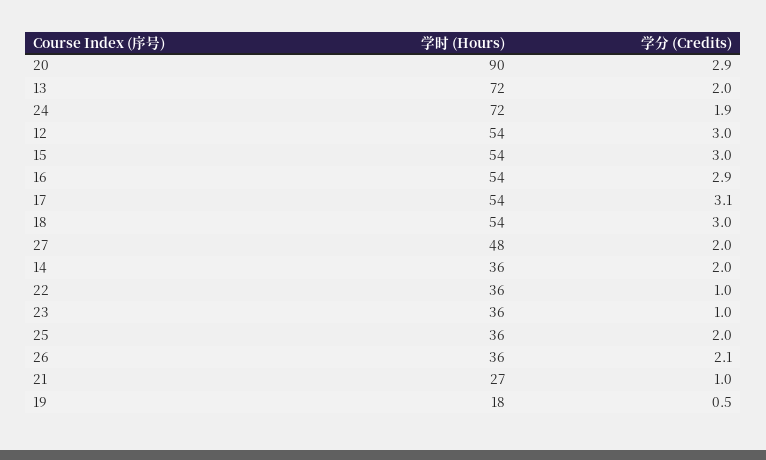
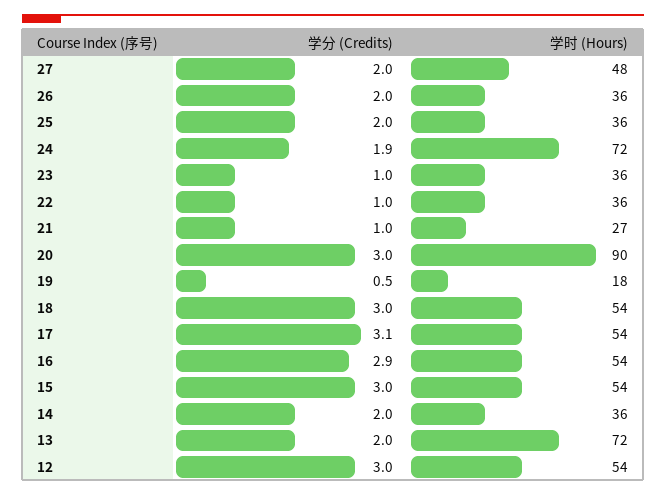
  {
    "学时 (Hours)": {
      "20": 90,
      "13": 72,
      "24": 72,
      "12": 54,
      "15": 54,
      "16": 54,
      "17": 54,
      "18": 54,
      "27": 48,
      "14": 36,
      "22": 36,
      "23": 36,
      "25": 36,
      "26": 36,
      "21": 27,
      "19": 18
    },
    "学分 (Credits)": {
-     "20": 2.9,
+     "20": 3,
      "13": 2,
      "24": 1.9,
      "12": 3,
      "15": 3,
      "16": 2.9,
      "17": 3.1,
      "18": 3,
      "27": 2,
      "14": 2,
      "22": 1,
      "23": 1,
      "25": 2,
-     "26": 2.1,
+     "26": 2,
      "21": 1,
      "19": 0.5
    }
  }

